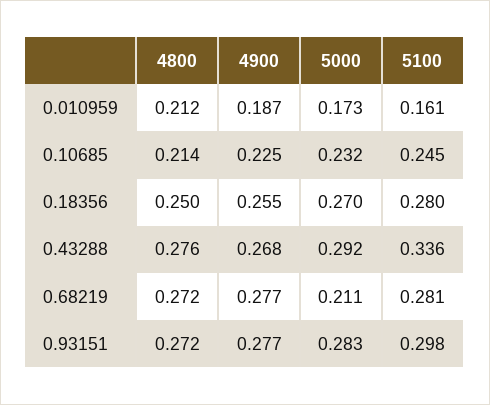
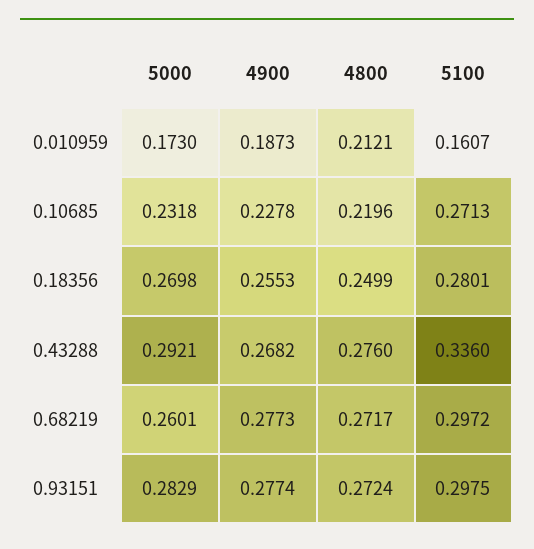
  {
    "4800": {
      "0.010959": 0.2121,
-     "0.10685": 0.214,
+     "0.10685": 0.2196,
      "0.18356": 0.2499,
      "0.43288": 0.276,
      "0.68219": 0.2717,
      "0.93151": 0.2724
    },
    "4900": {
      "0.010959": 0.1873,
-     "0.10685": 0.225,
+     "0.10685": 0.2278,
      "0.18356": 0.2553,
      "0.43288": 0.2682,
      "0.68219": 0.2773,
      "0.93151": 0.2774
    },
    "5000": {
      "0.010959": 0.173,
      "0.10685": 0.2318,
      "0.18356": 0.2698,
      "0.43288": 0.2921,
-     "0.68219": 0.211,
+     "0.68219": 0.2601,
      "0.93151": 0.2829
    },
    "5100": {
      "0.010959": 0.1607,
-     "0.10685": 0.245,
+     "0.10685": 0.2713,
      "0.18356": 0.2801,
      "0.43288": 0.336,
-     "0.68219": 0.281,
+     "0.68219": 0.2972,
      "0.93151": 0.2975
    }
  }

